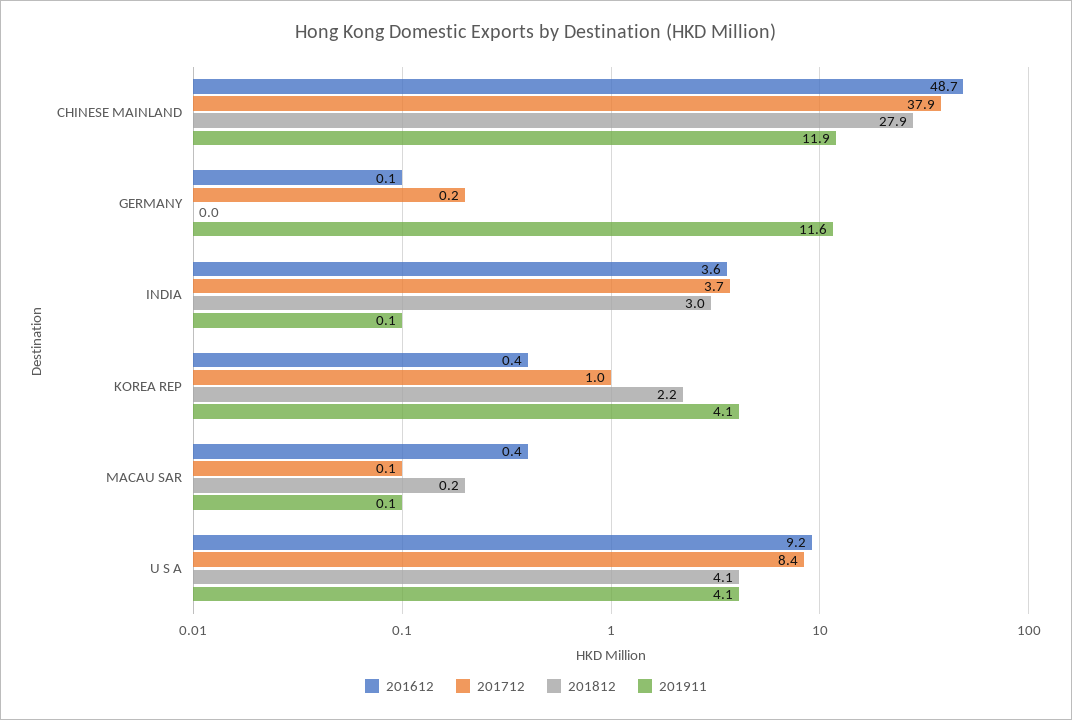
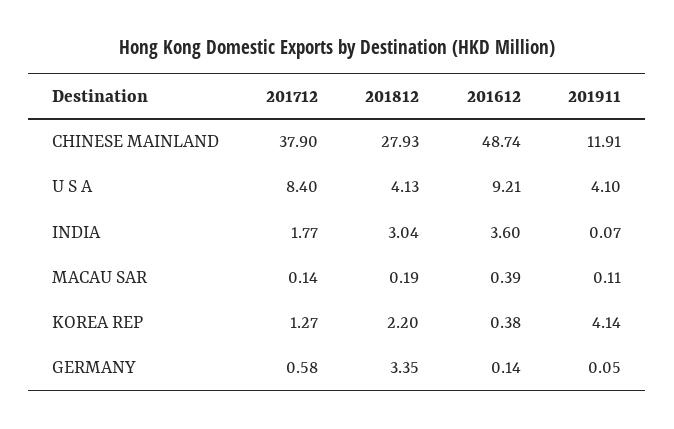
  {
    "201612": {
      "CHINESE MAINLAND": 48.74,
      "GERMANY": 0.14,
      "INDIA": 3.6,
      "KOREA REP": 0.38,
      "MACAU SAR": 0.39,
      "U S A": 9.21
    },
    "201712": {
      "CHINESE MAINLAND": 37.9,
-     "GERMANY": 0.2,
+     "GERMANY": 0.58,
-     "INDIA": 3.7,
+     "INDIA": 1.77,
-     "KOREA REP": 1,
+     "KOREA REP": 1.27,
      "MACAU SAR": 0.14,
      "U S A": 8.4
    },
    "201812": {
      "CHINESE MAINLAND": 27.93,
-     "GERMANY": 0,
+     "GERMANY": 3.35,
      "INDIA": 3.04,
      "KOREA REP": 2.2,
      "MACAU SAR": 0.19,
      "U S A": 4.13
    },
    "201911": {
      "CHINESE MAINLAND": 11.91,
-     "GERMANY": 11.6,
+     "GERMANY": 0.05,
      "INDIA": 0.07,
      "KOREA REP": 4.14,
      "MACAU SAR": 0.11,
      "U S A": 4.1
    }
  }

